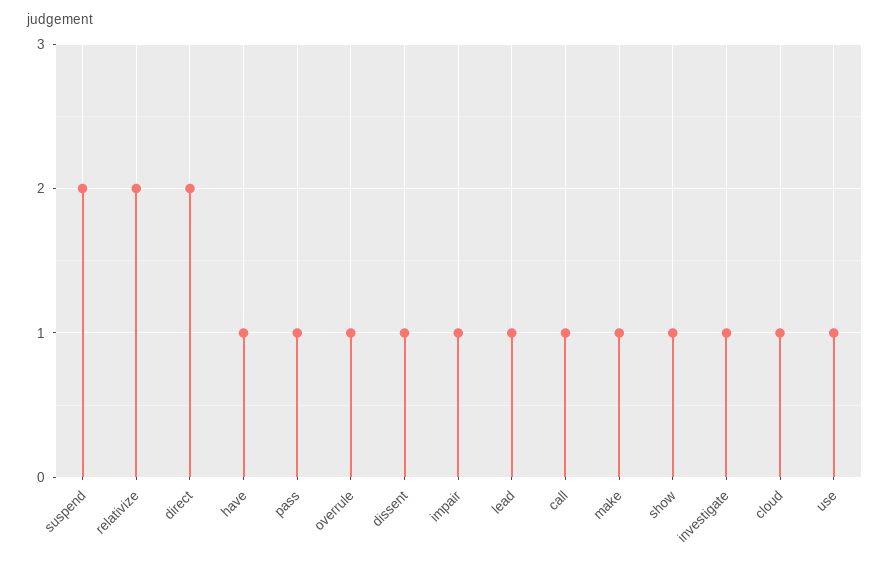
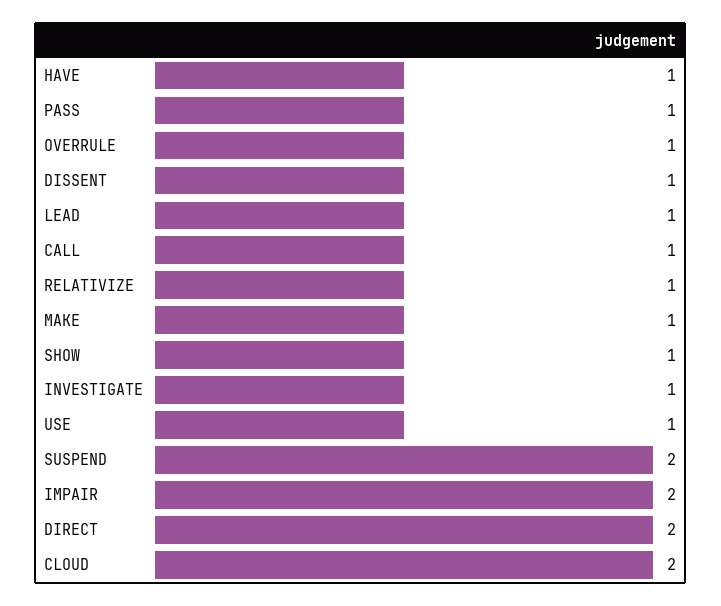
  {
    "suspend": 2,
-   "relativize": 2,
+   "relativize": 1,
    "direct": 2,
    "have": 1,
    "pass": 1,
    "overrule": 1,
    "dissent": 1,
-   "impair": 1,
+   "impair": 2,
    "lead": 1,
    "call": 1,
    "make": 1,
    "show": 1,
    "investigate": 1,
-   "cloud": 1,
+   "cloud": 2,
    "use": 1
  }

